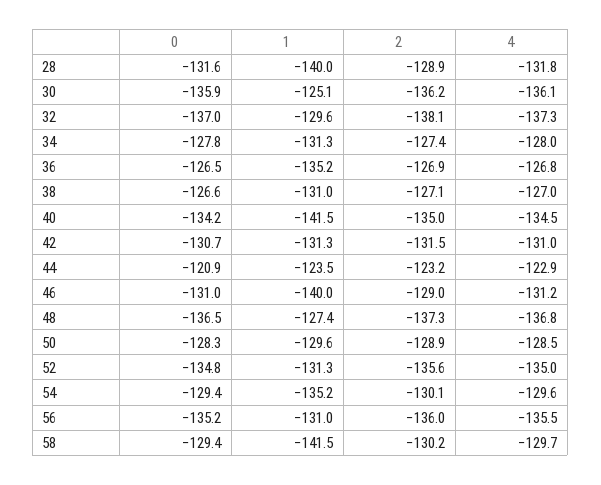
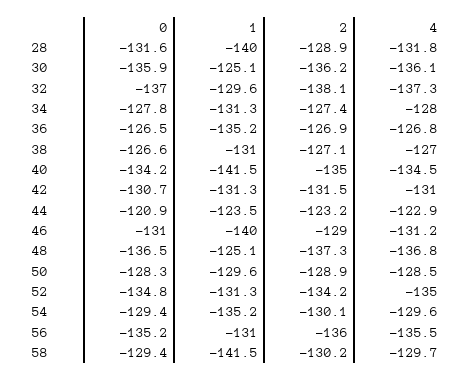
  {
    "0": {
      "28": -131.6,
      "30": -135.9,
      "32": -137,
      "34": -127.8,
      "36": -126.5,
      "38": -126.6,
      "40": -134.2,
      "42": -130.7,
      "44": -120.9,
      "46": -131,
      "48": -136.5,
      "50": -128.3,
      "52": -134.8,
      "54": -129.4,
      "56": -135.2,
      "58": -129.4
    },
    "1": {
      "28": -140,
      "30": -125.1,
      "32": -129.6,
      "34": -131.3,
      "36": -135.2,
      "38": -131,
      "40": -141.5,
      "42": -131.3,
      "44": -123.5,
      "46": -140,
-     "48": -127.4,
+     "48": -125.1,
      "50": -129.6,
      "52": -131.3,
      "54": -135.2,
      "56": -131,
      "58": -141.5
    },
    "2": {
      "28": -128.9,
      "30": -136.2,
      "32": -138.1,
      "34": -127.4,
      "36": -126.9,
      "38": -127.1,
      "40": -135,
      "42": -131.5,
      "44": -123.2,
      "46": -129,
      "48": -137.3,
      "50": -128.9,
-     "52": -135.6,
+     "52": -134.2,
      "54": -130.1,
      "56": -136,
      "58": -130.2
    },
    "4": {
      "28": -131.8,
      "30": -136.1,
      "32": -137.3,
      "34": -128,
      "36": -126.8,
      "38": -127,
      "40": -134.5,
      "42": -131,
      "44": -122.9,
      "46": -131.2,
      "48": -136.8,
      "50": -128.5,
      "52": -135,
      "54": -129.6,
      "56": -135.5,
      "58": -129.7
    }
  }

